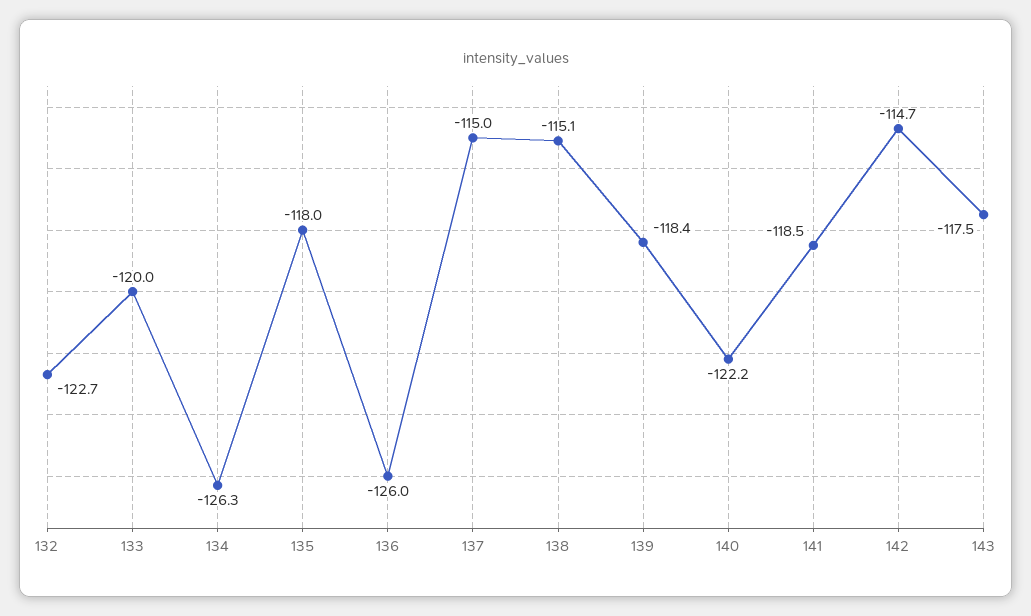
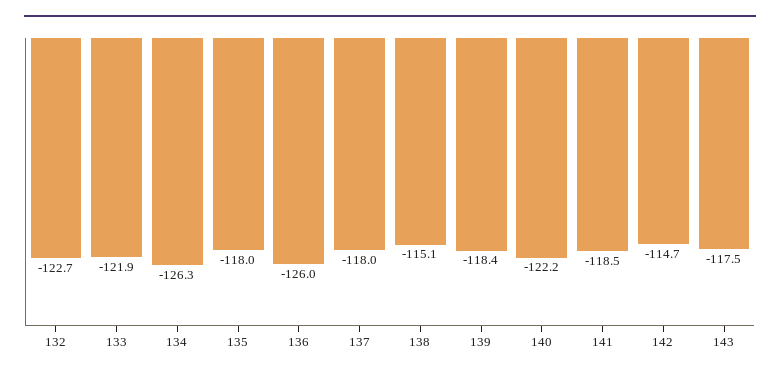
  {
    "132": -122.7,
-   "133": -120,
+   "133": -121.9,
    "134": -126.3,
    "135": -118,
    "136": -126,
-   "137": -115,
+   "137": -118,
    "138": -115.1,
    "139": -118.4,
    "140": -122.2,
    "141": -118.5,
    "142": -114.7,
    "143": -117.5
  }

